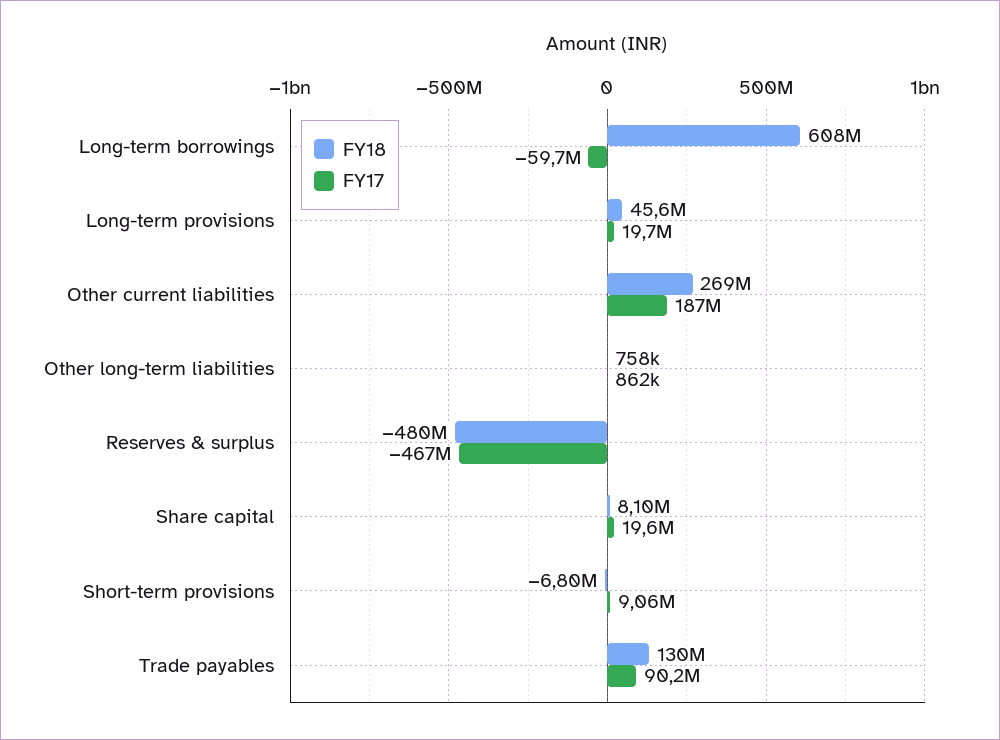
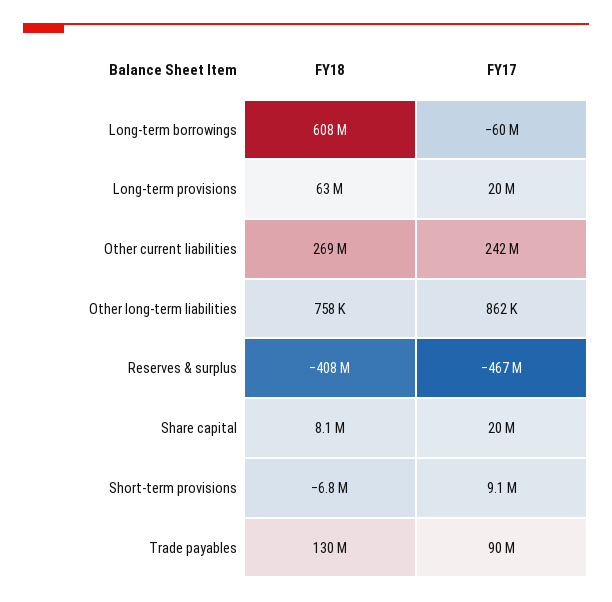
  {
    "FY18": {
      "Long-term borrowings": 608000000,
-     "Long-term provisions": 45600000,
+     "Long-term provisions": 63000000,
      "Other current liabilities": 269000000,
      "Other long-term liabilities": 758000,
-     "Reserves & surplus": -480000000,
+     "Reserves & surplus": -408000000,
      "Share capital": 8100000,
      "Short-term provisions": -6800000,
      "Trade payables": 130000000
    },
    "FY17": {
      "Long-term borrowings": -59700000,
      "Long-term provisions": 19700000,
-     "Other current liabilities": 187000000,
+     "Other current liabilities": 242000000,
      "Other long-term liabilities": 862000,
      "Reserves & surplus": -467000000,
      "Share capital": 19600000,
      "Short-term provisions": 9060000,
      "Trade payables": 90200000
    }
  }

